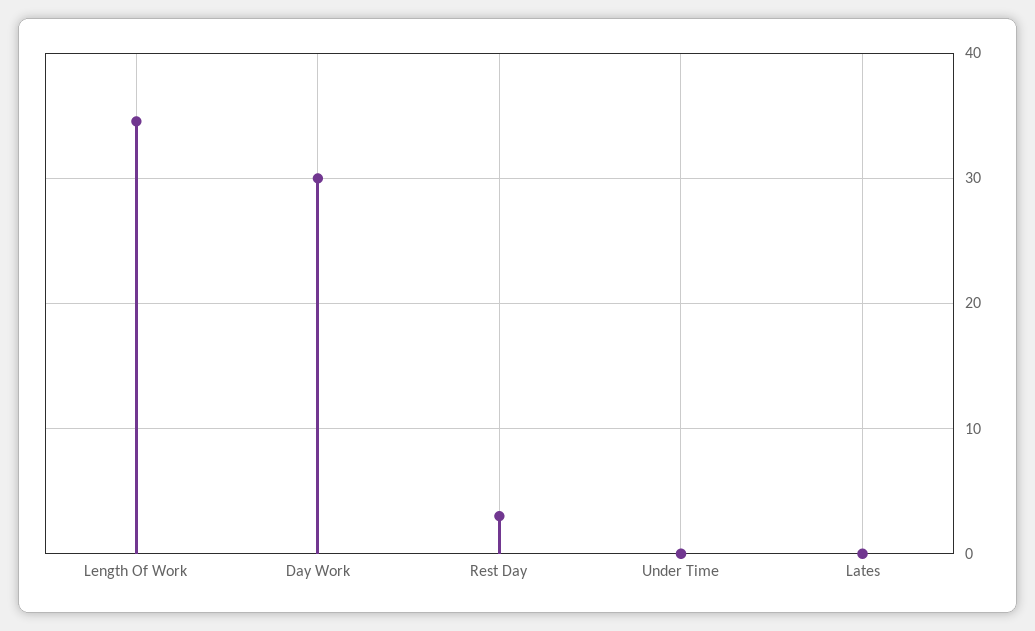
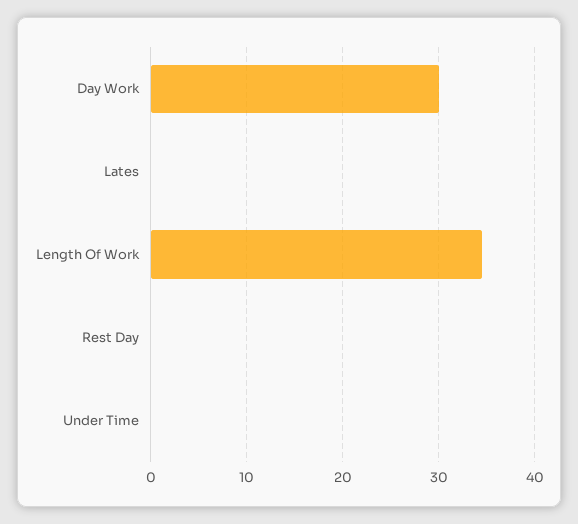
  {
    "Length Of Work": 35,
    "Day Work": 30,
-   "Rest Day": 3,
+   "Rest Day": 0,
    "Under Time": 0,
    "Lates": 0
  }

